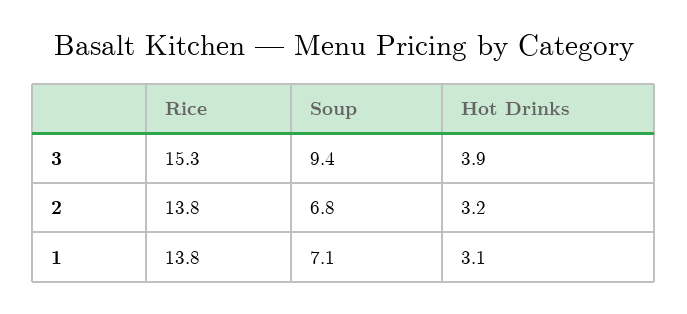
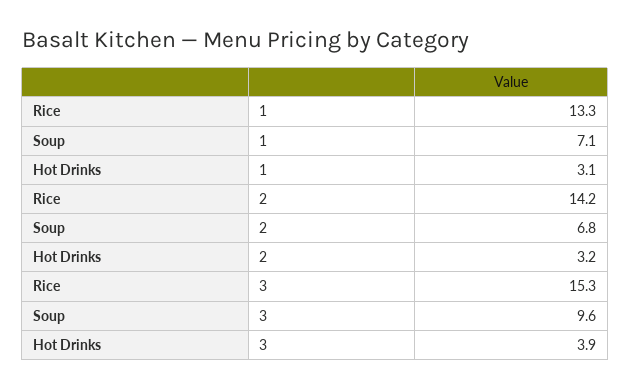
  {
    "Rice": {
      "3": 15.3,
-     "2": 13.8,
+     "2": 14.2,
-     "1": 13.8
+     "1": 13.3
    },
    "Soup": {
-     "3": 9.4,
+     "3": 9.6,
      "2": 6.8,
      "1": 7.1
    },
    "Hot Drinks": {
      "3": 3.9,
      "2": 3.2,
      "1": 3.1
    }
  }

